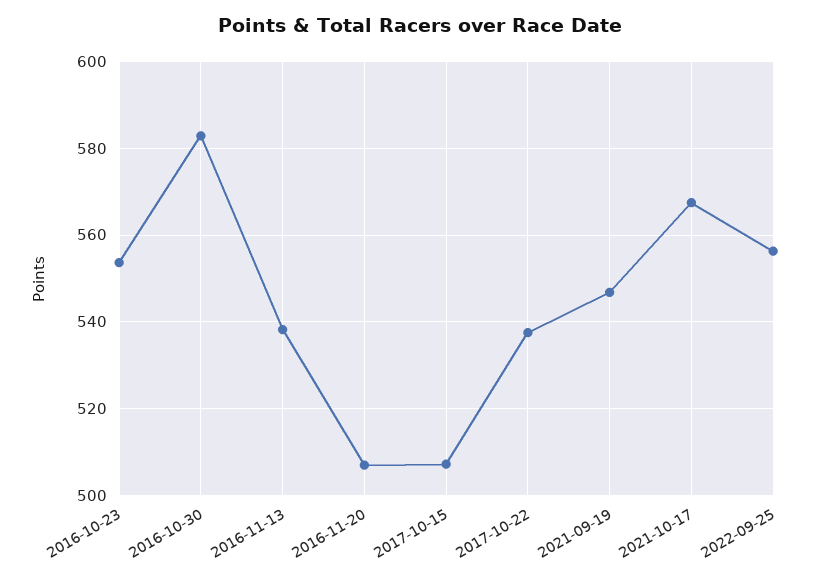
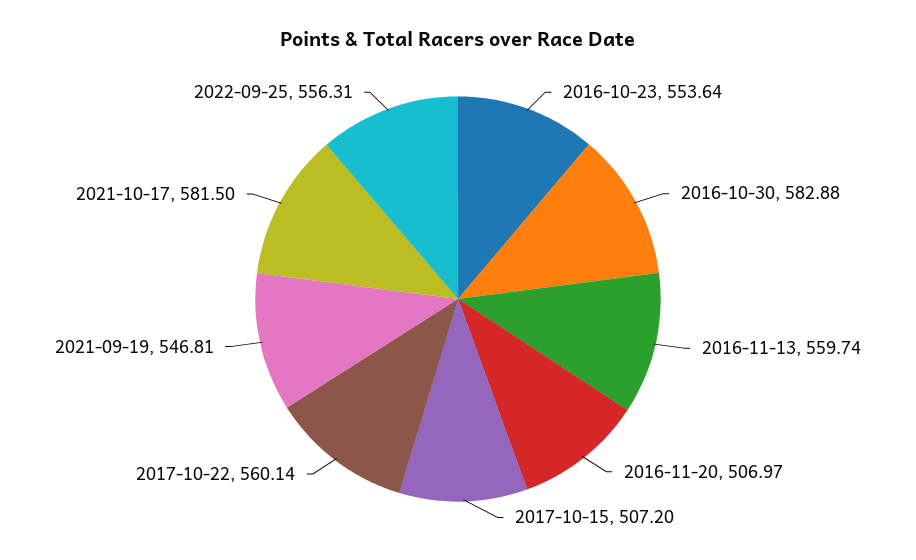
  {
    "2016-10-23": 553.64,
    "2016-10-30": 582.88,
-   "2016-11-13": 538,
+   "2016-11-13": 559.74,
    "2016-11-20": 506.97,
    "2017-10-15": 507.2,
-   "2017-10-22": 538,
+   "2017-10-22": 560.14,
    "2021-09-19": 546.81,
-   "2021-10-17": 568,
+   "2021-10-17": 581.5,
    "2022-09-25": 556.31
  }

